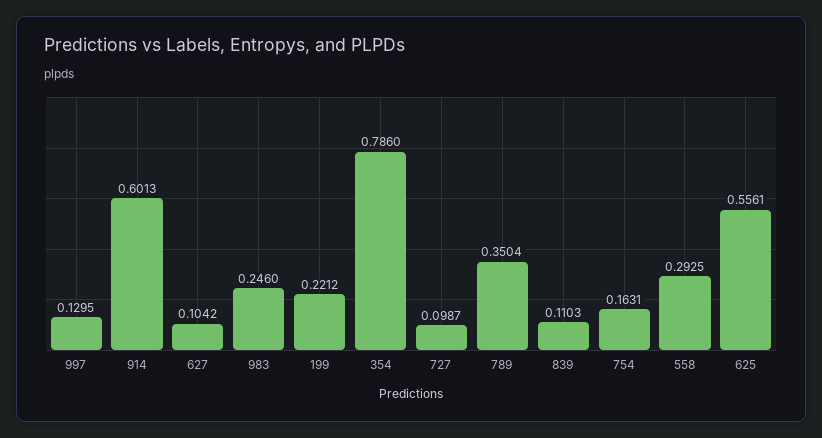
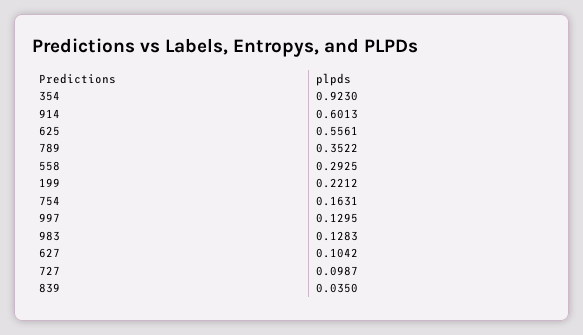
  {
    "997": 0.1295,
    "914": 0.6013,
    "627": 0.1042,
-   "983": 0.246,
+   "983": 0.1283,
    "199": 0.2212,
-   "354": 0.786,
+   "354": 0.923,
    "727": 0.0987,
-   "789": 0.3504,
+   "789": 0.3522,
-   "839": 0.1103,
+   "839": 0.035,
    "754": 0.1631,
    "558": 0.2925,
    "625": 0.5561
  }

